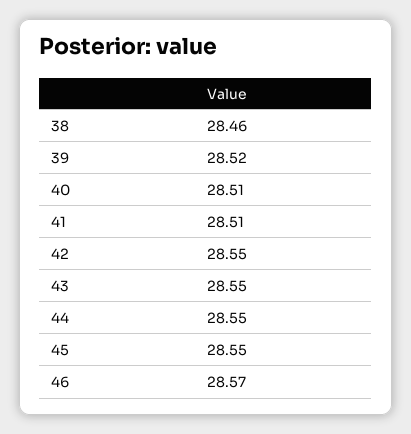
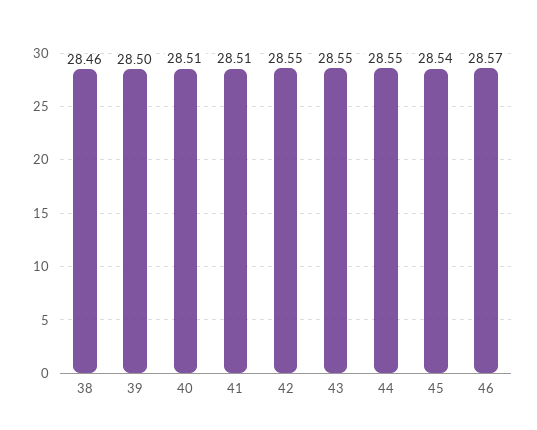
  {
    "38": 28.46,
-   "39": 28.52,
+   "39": 28.5,
    "40": 28.51,
    "41": 28.51,
    "42": 28.55,
    "43": 28.55,
    "44": 28.55,
-   "45": 28.55,
+   "45": 28.54,
    "46": 28.57
  }

